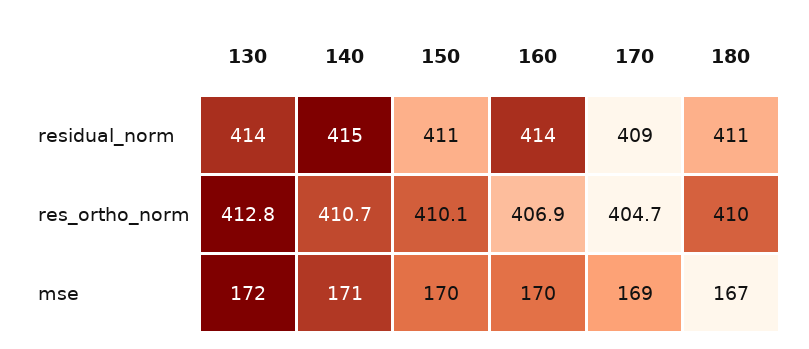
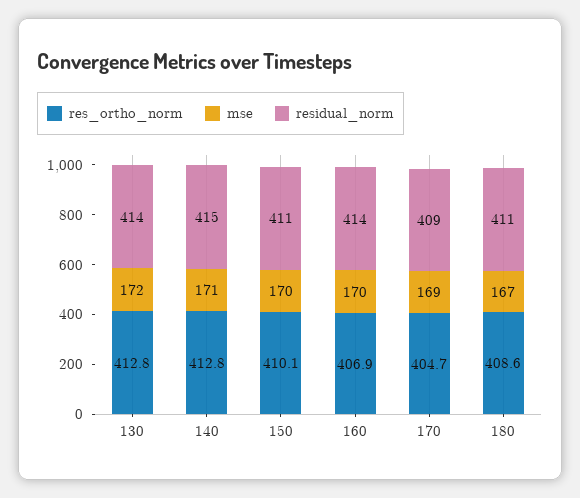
  {
    "residual_norm": {
      "130": 414,
      "140": 415,
      "150": 411,
      "160": 414,
      "170": 409,
      "180": 411
    },
    "res_ortho_norm": {
      "130": 412.8,
-     "140": 410.7,
+     "140": 412.8,
      "150": 410.1,
      "160": 406.9,
      "170": 404.7,
-     "180": 410
+     "180": 408.6
    },
    "mse": {
      "130": 172,
      "140": 171,
      "150": 170,
      "160": 170,
      "170": 169,
      "180": 167
    }
  }

